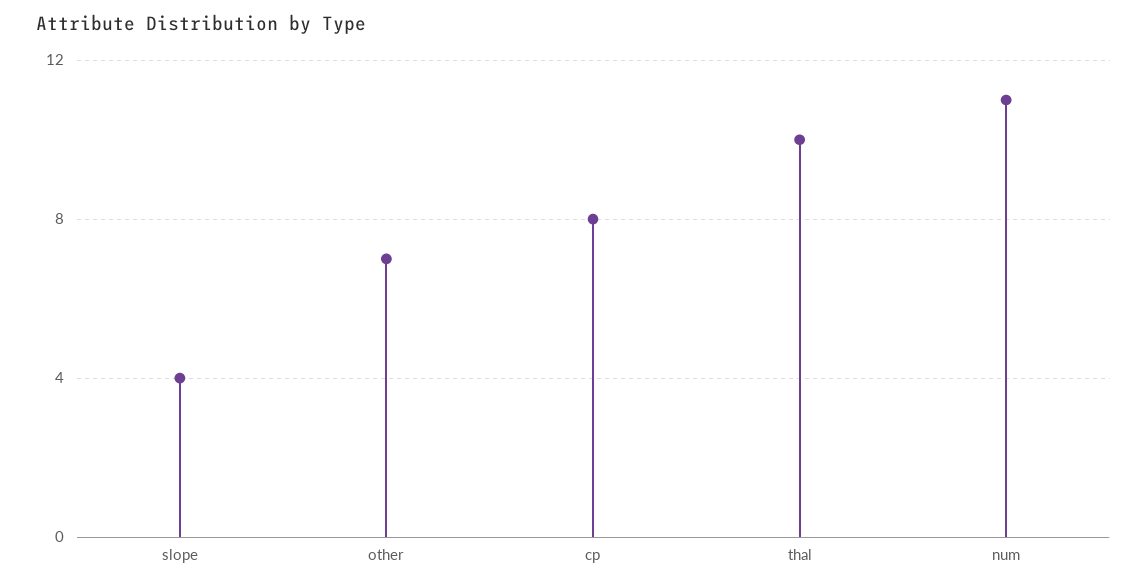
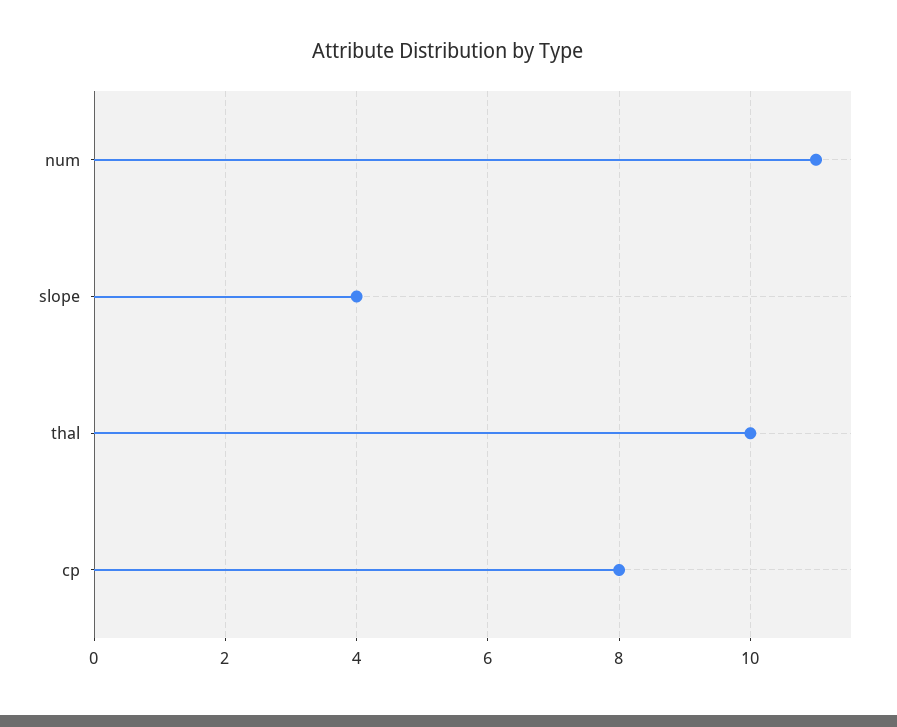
  {
    "slope": 4,
-   "other": 7,
    "cp": 8,
    "thal": 10,
    "num": 11
  }

